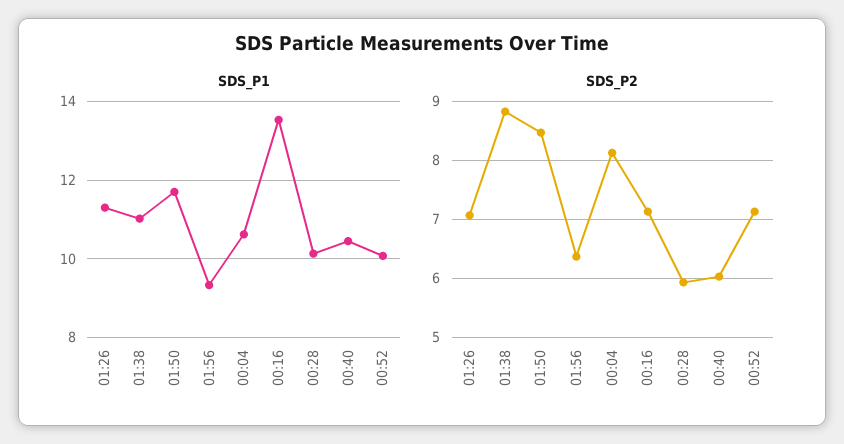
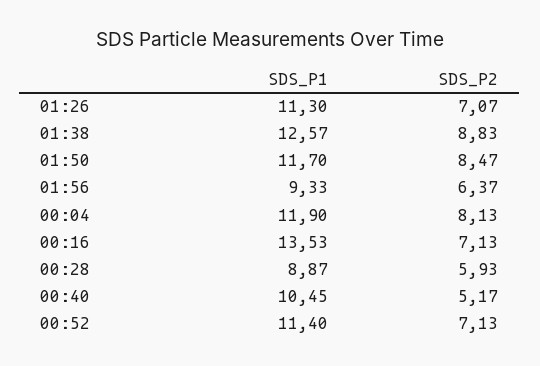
  {
    "SDS_P1": {
      "01:26": 11.3,
-     "01:38": 11,
+     "01:38": 12.57,
      "01:50": 11.7,
      "01:56": 9.33,
-     "00:04": 10.6,
+     "00:04": 11.9,
      "00:16": 13.53,
-     "00:28": 10.2,
+     "00:28": 8.87,
      "00:40": 10.45,
-     "00:52": 10
+     "00:52": 11.4
    },
    "SDS_P2": {
      "01:26": 7.07,
      "01:38": 8.83,
      "01:50": 8.47,
      "01:56": 6.37,
      "00:04": 8.13,
      "00:16": 7.13,
      "00:28": 5.93,
-     "00:40": 6,
+     "00:40": 5.17,
      "00:52": 7.13
    }
  }

